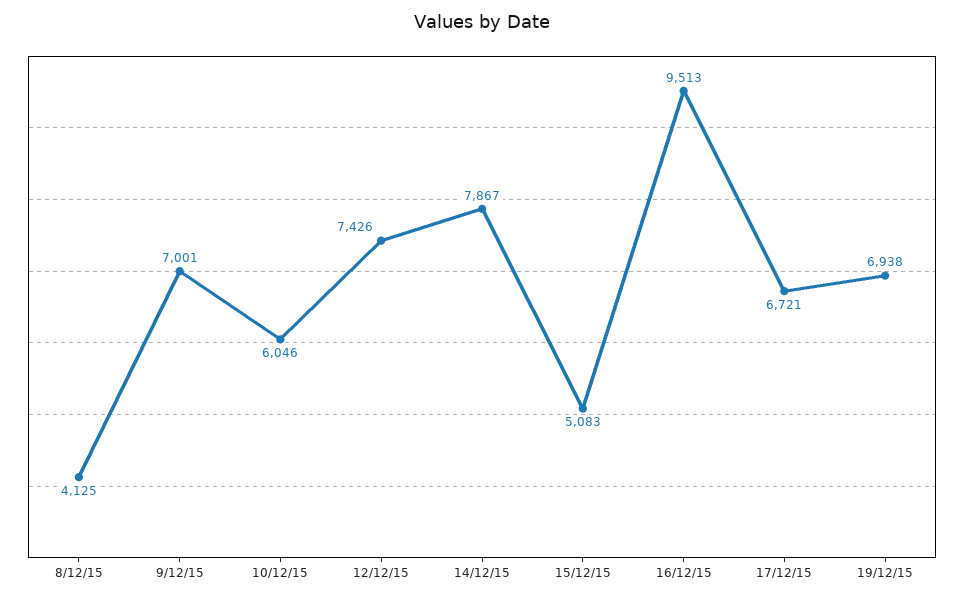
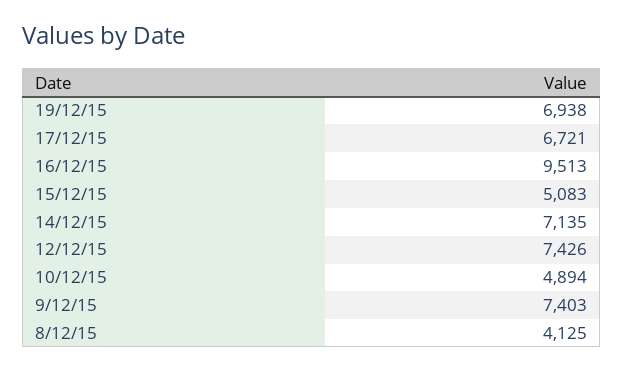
  {
    "8/12/15": 4125,
-   "9/12/15": 7001,
+   "9/12/15": 7403,
-   "10/12/15": 6046,
+   "10/12/15": 4894,
    "12/12/15": 7426,
-   "14/12/15": 7867,
+   "14/12/15": 7135,
    "15/12/15": 5083,
    "16/12/15": 9513,
    "17/12/15": 6721,
    "19/12/15": 6938
  }

